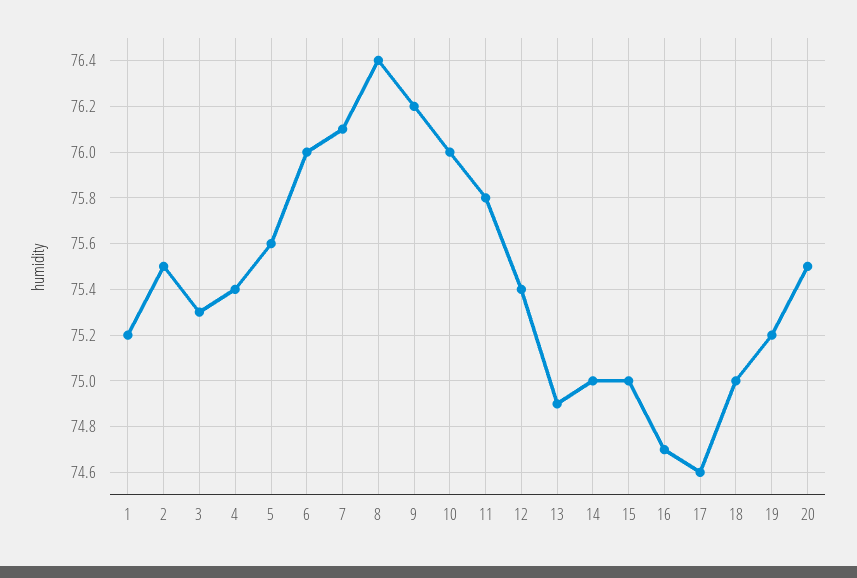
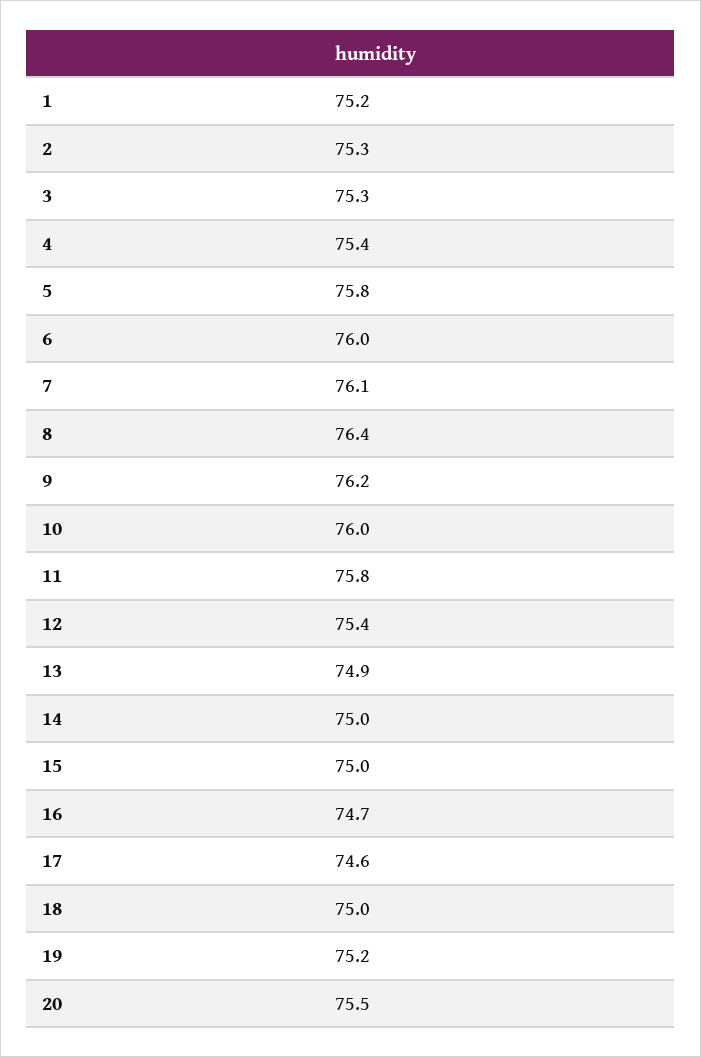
  {
    "1": 75.2,
-   "2": 75.5,
+   "2": 75.3,
    "3": 75.3,
    "4": 75.4,
-   "5": 75.6,
+   "5": 75.8,
    "6": 76,
    "7": 76.1,
    "8": 76.4,
    "9": 76.2,
    "10": 76,
    "11": 75.8,
    "12": 75.4,
    "13": 74.9,
    "14": 75,
    "15": 75,
    "16": 74.7,
    "17": 74.6,
    "18": 75,
    "19": 75.2,
    "20": 75.5
  }

